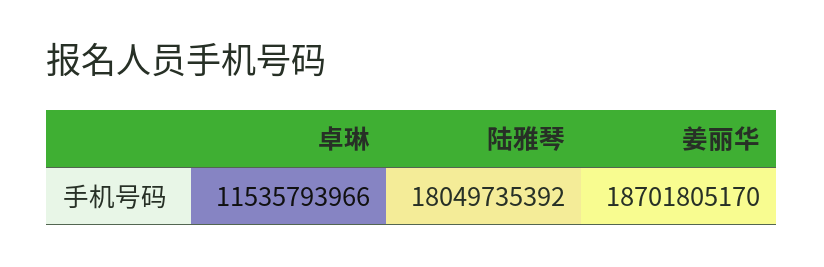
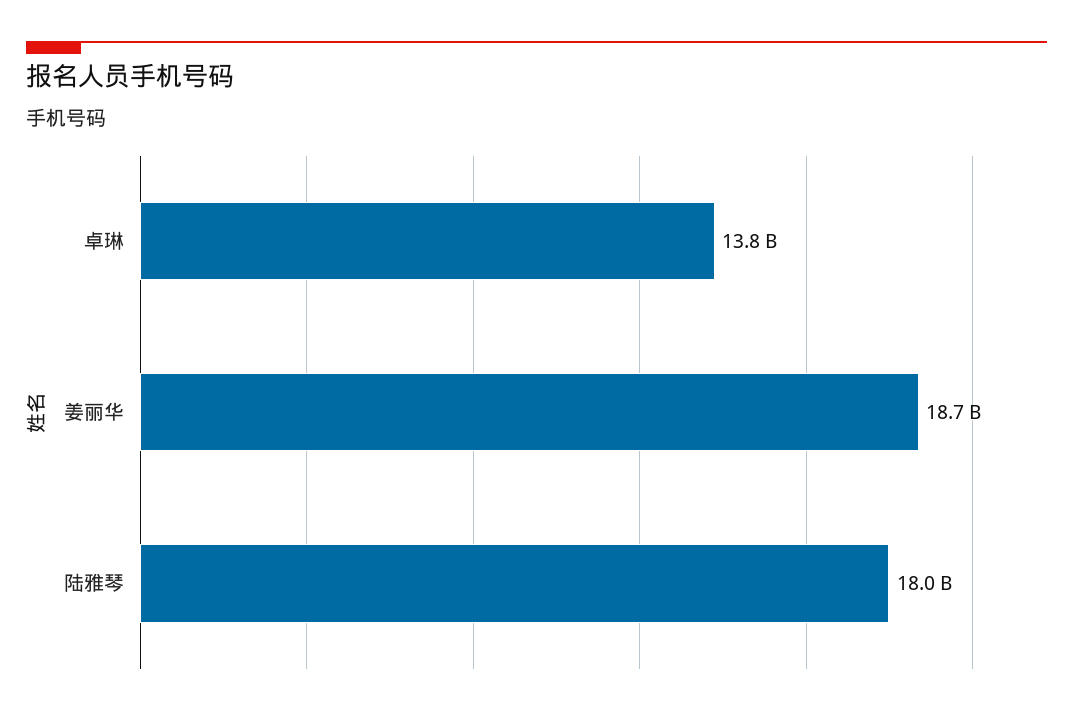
  {
-   "卓琳": 11535793966,
+   "卓琳": 13800000000,
    "陆雅琴": 18049735392,
    "姜丽华": 18701805170
  }

